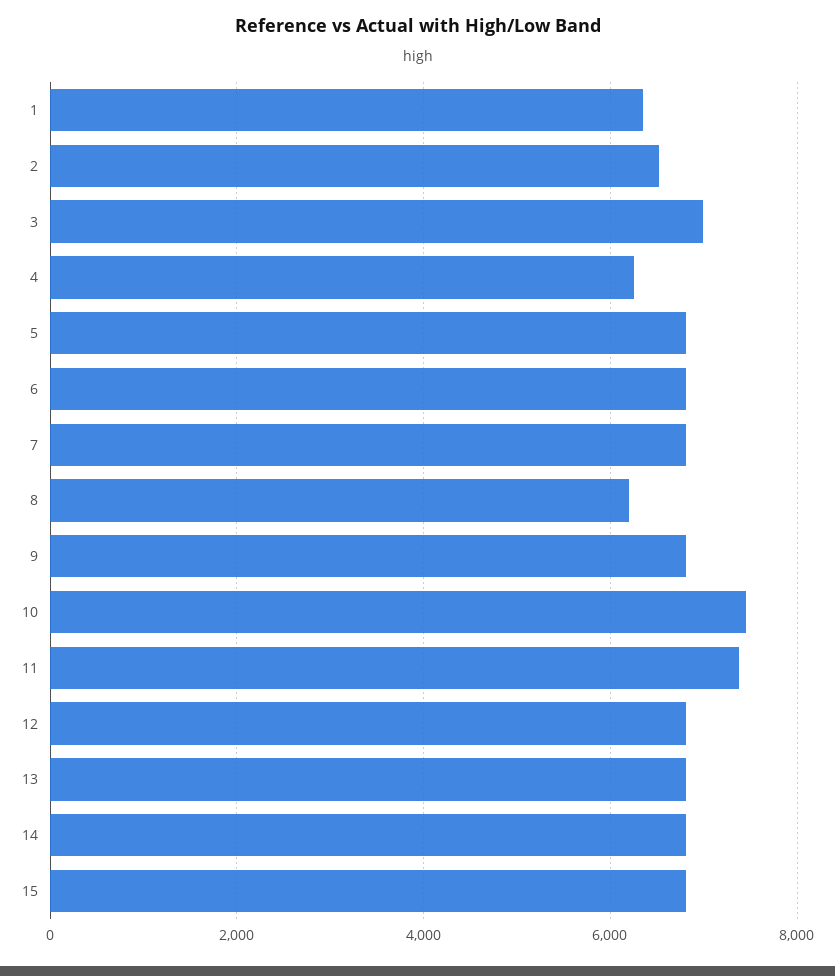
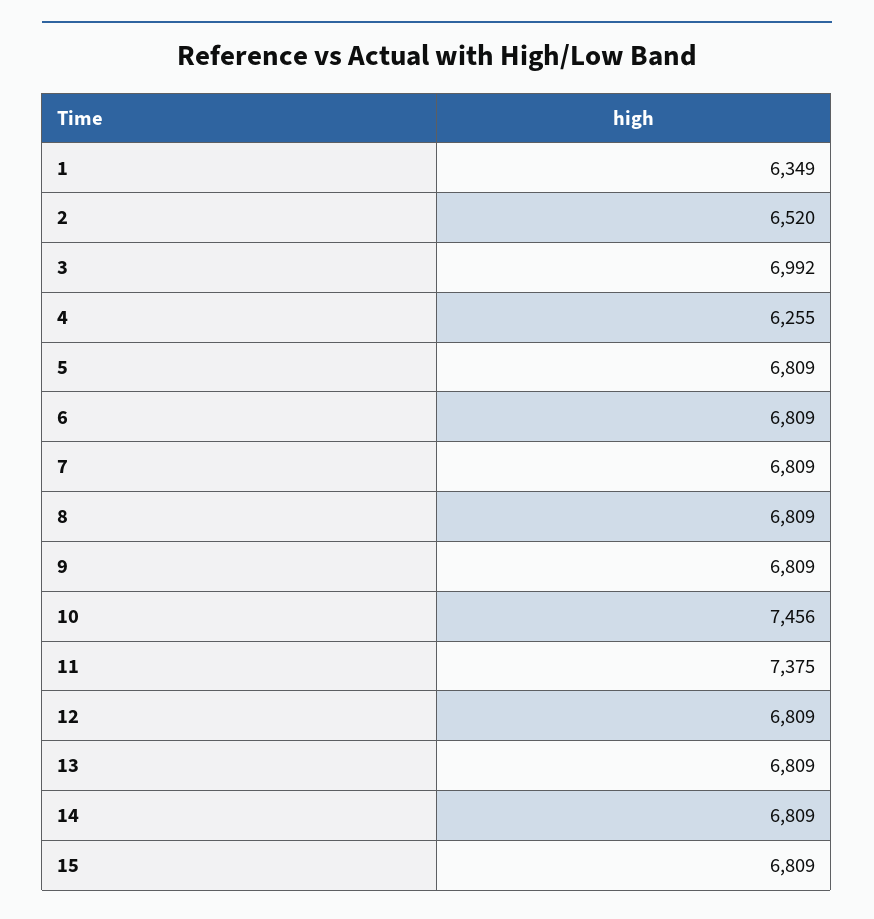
  {
    "1": 6349,
    "2": 6520,
    "3": 6992,
    "4": 6255,
    "5": 6809,
    "6": 6809,
    "7": 6809,
-   "8": 6200,
+   "8": 6809,
    "9": 6809,
    "10": 7456,
    "11": 7375,
    "12": 6809,
    "13": 6809,
    "14": 6809,
    "15": 6809
  }

